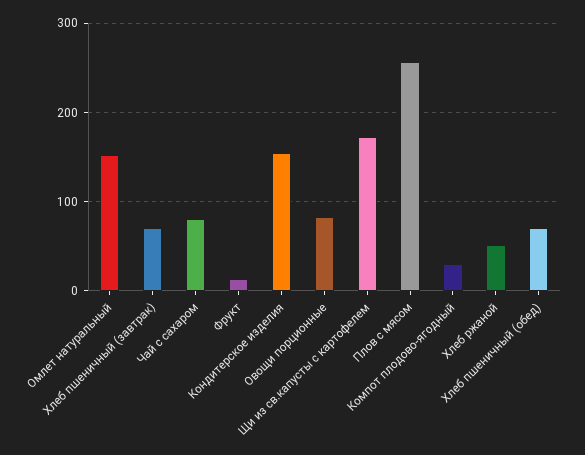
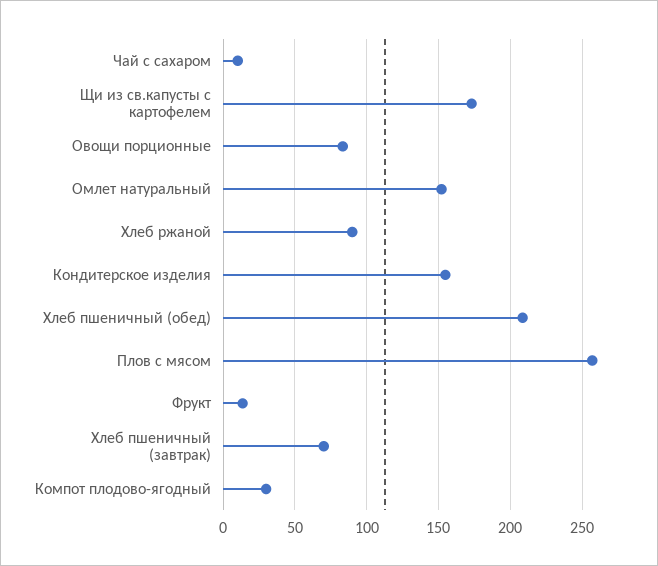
  {
    "Омлет натуральный": 150,
    "Хлеб пшеничный (завтрак)": 70,
-   "Чай с сахаром": 80,
+   "Чай с сахаром": 10,
    "Фрукт": 15,
    "Кондитерское изделия": 155,
    "Овощи порционные": 85,
    "Щи из св.капусты с картофелем": 175,
    "Плов с мясом": 255,
    "Компот плодово-ягодный": 30,
-   "Хлеб ржаной": 50,
+   "Хлеб ржаной": 90,
-   "Хлеб пшеничный (обед)": 70
+   "Хлеб пшеничный (обед)": 210
  }

